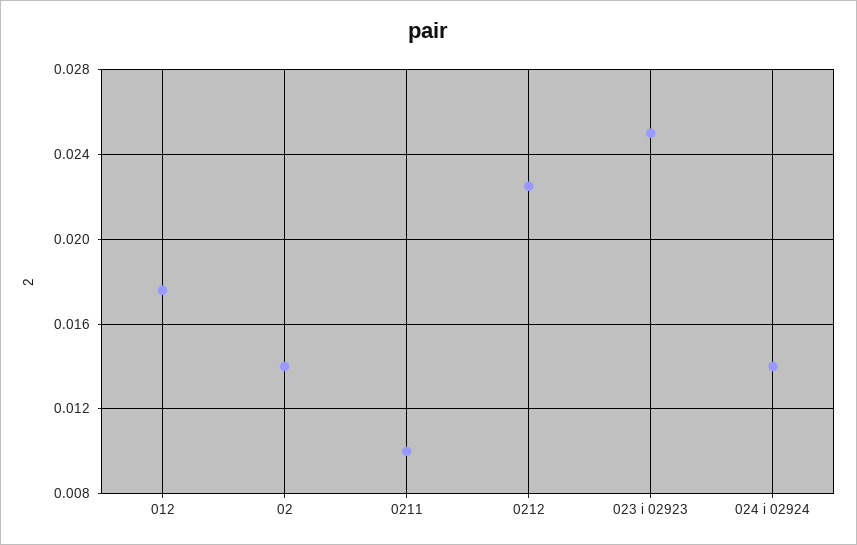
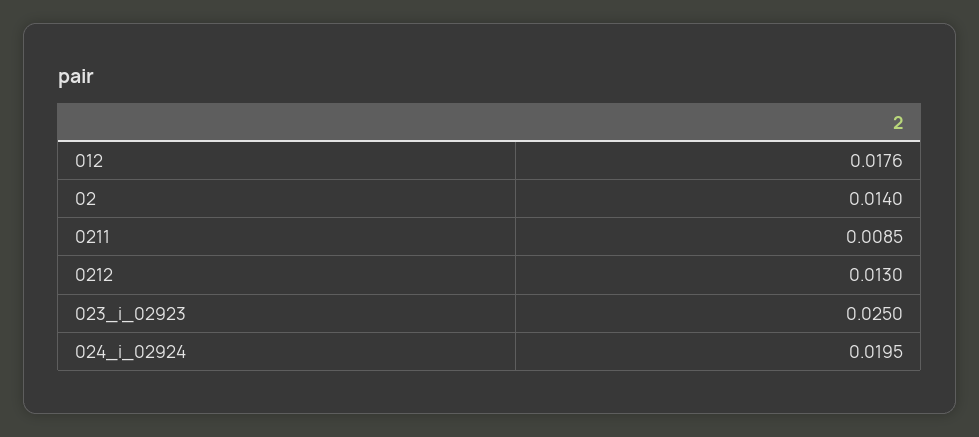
  {
    "012": 0.0176,
    "02": 0.014,
-   "0211": 0.01,
+   "0211": 0.0085,
-   "0212": 0.0225,
+   "0212": 0.013,
    "023 i 02923": 0.025,
-   "024 i 02924": 0.014
+   "024 i 02924": 0.0195
  }

